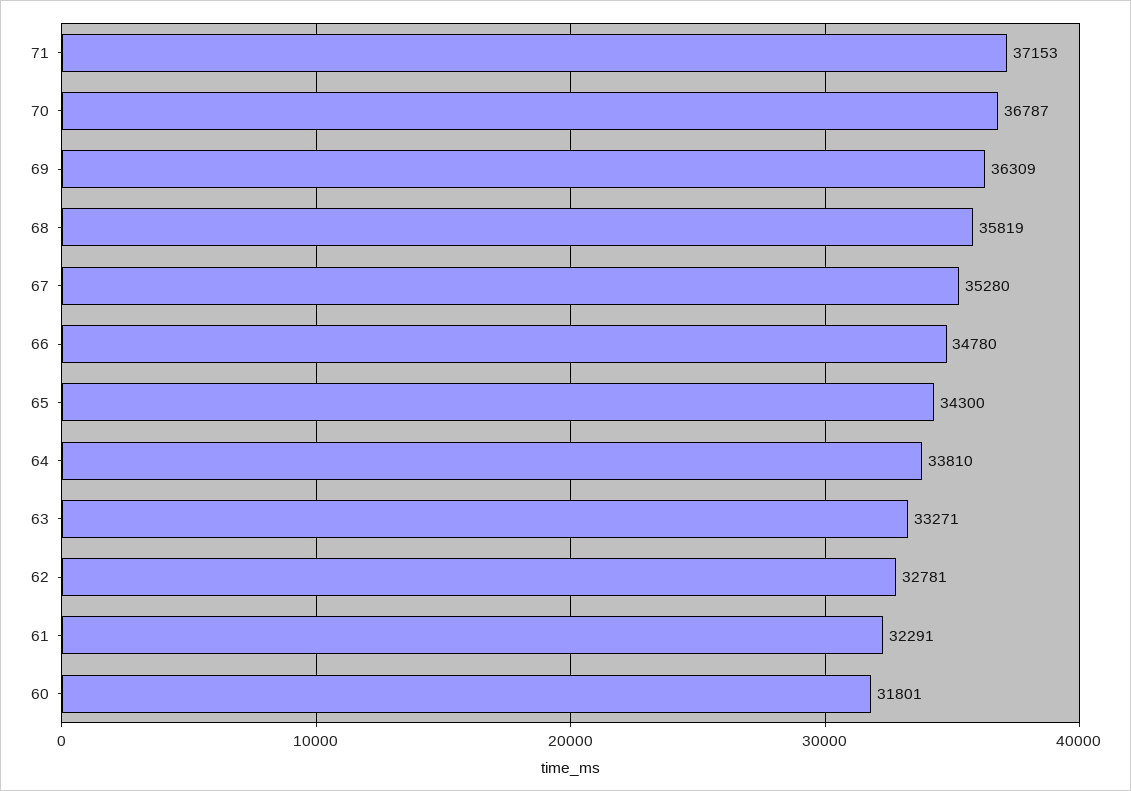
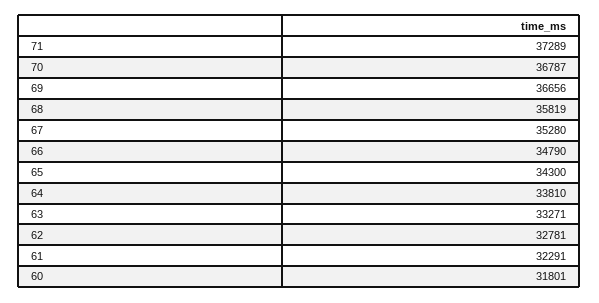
  {
-   "71": 37153,
+   "71": 37289,
    "70": 36787,
-   "69": 36309,
+   "69": 36656,
    "68": 35819,
    "67": 35280,
-   "66": 34780,
+   "66": 34790,
    "65": 34300,
    "64": 33810,
    "63": 33271,
    "62": 32781,
    "61": 32291,
    "60": 31801
  }

